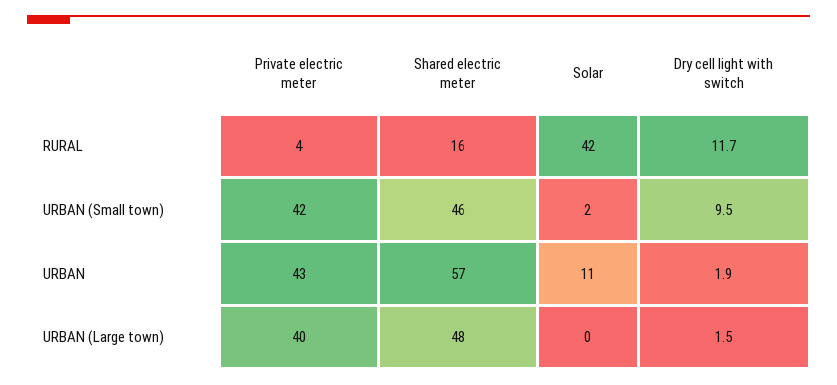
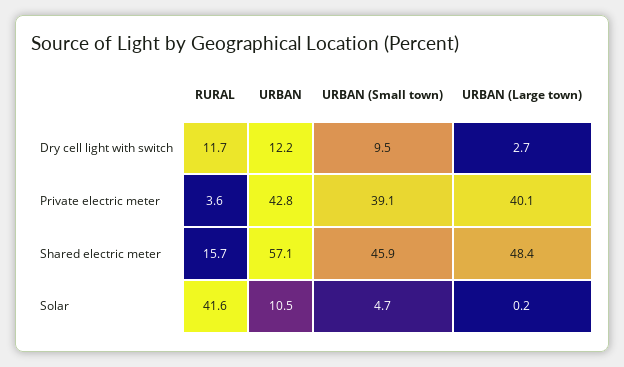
  {
    "Private electric meter": {
      "RURAL": 3.6,
-     "URBAN (Small town)": 42,
+     "URBAN (Small town)": 39.1,
      "URBAN": 42.8,
      "URBAN (Large town)": 40.1
    },
    "Shared electric meter": {
      "RURAL": 15.7,
      "URBAN (Small town)": 45.9,
      "URBAN": 57.1,
      "URBAN (Large town)": 48.4
    },
    "Solar": {
      "RURAL": 41.6,
-     "URBAN (Small town)": 2,
+     "URBAN (Small town)": 4.7,
      "URBAN": 10.5,
      "URBAN (Large town)": 0.2
    },
    "Dry cell light with switch": {
      "RURAL": 11.7,
      "URBAN (Small town)": 9.5,
-     "URBAN": 1.9,
+     "URBAN": 12.2,
-     "URBAN (Large town)": 1.5
+     "URBAN (Large town)": 2.7
    }
  }

